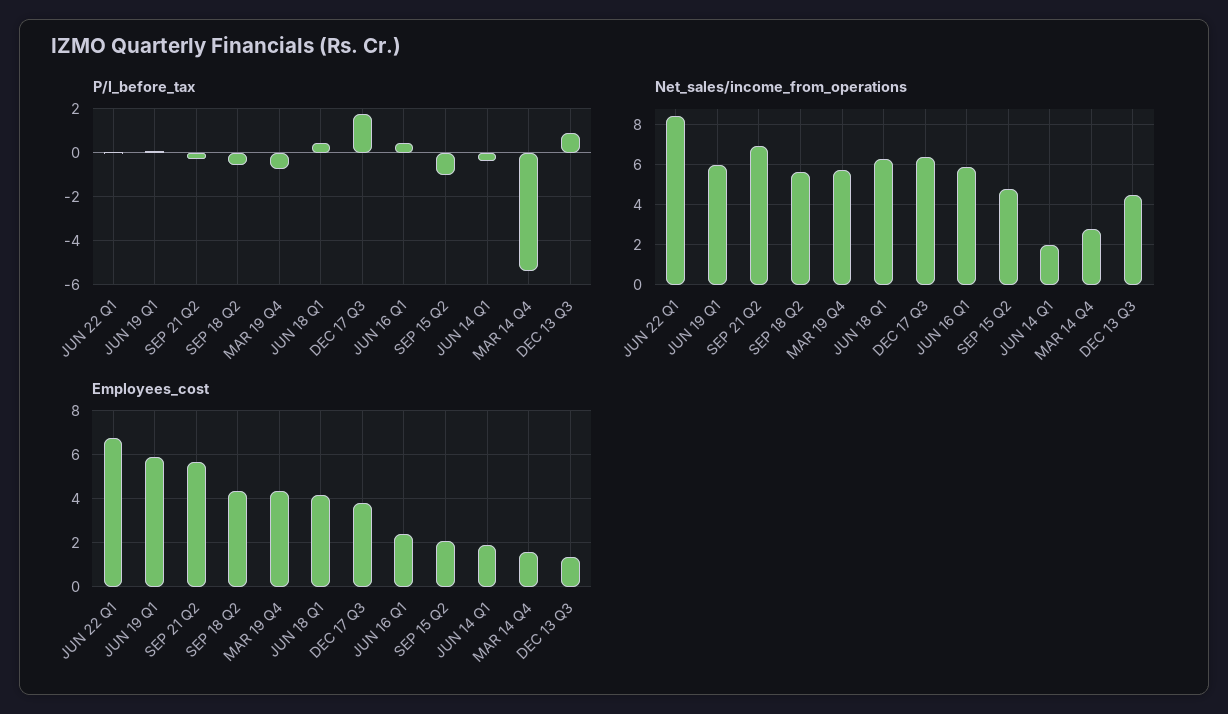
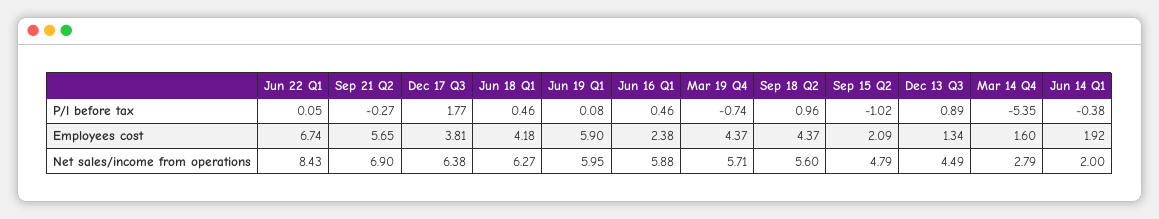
  {
    "P/l_before_tax": {
      "JUN 22 Q1": 0.05,
      "JUN 19 Q1": 0.08,
      "SEP 21 Q2": -0.27,
-     "SEP 18 Q2": -0.5,
+     "SEP 18 Q2": 0.96,
      "MAR 19 Q4": -0.74,
      "JUN 18 Q1": 0.46,
      "DEC 17 Q3": 1.77,
      "JUN 16 Q1": 0.46,
      "SEP 15 Q2": -1.02,
      "JUN 14 Q1": -0.38,
      "MAR 14 Q4": -5.35,
      "DEC 13 Q3": 0.89
    },
    "Net_sales/income_from_operations": {
      "JUN 22 Q1": 8.43,
      "JUN 19 Q1": 5.95,
      "SEP 21 Q2": 6.9,
      "SEP 18 Q2": 5.6,
      "MAR 19 Q4": 5.71,
      "JUN 18 Q1": 6.27,
      "DEC 17 Q3": 6.38,
      "JUN 16 Q1": 5.88,
      "SEP 15 Q2": 4.79,
      "JUN 14 Q1": 2,
      "MAR 14 Q4": 2.79,
      "DEC 13 Q3": 4.49
    },
    "Employees_cost": {
      "JUN 22 Q1": 6.74,
      "JUN 19 Q1": 5.9,
      "SEP 21 Q2": 5.65,
      "SEP 18 Q2": 4.37,
      "MAR 19 Q4": 4.37,
      "JUN 18 Q1": 4.18,
      "DEC 17 Q3": 3.81,
      "JUN 16 Q1": 2.38,
      "SEP 15 Q2": 2.09,
      "JUN 14 Q1": 1.92,
      "MAR 14 Q4": 1.6,
      "DEC 13 Q3": 1.34
    }
  }

